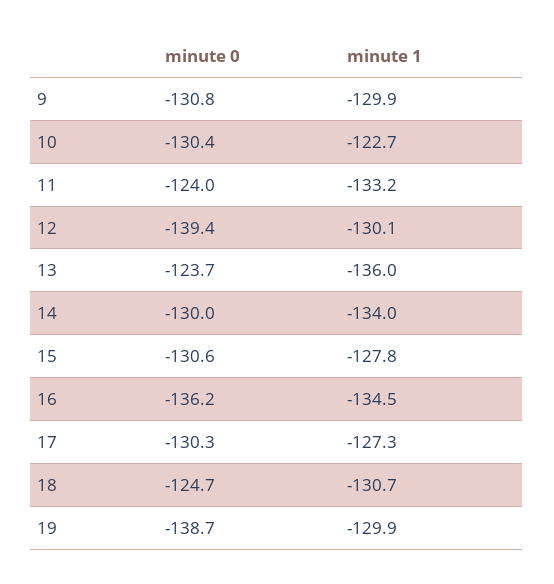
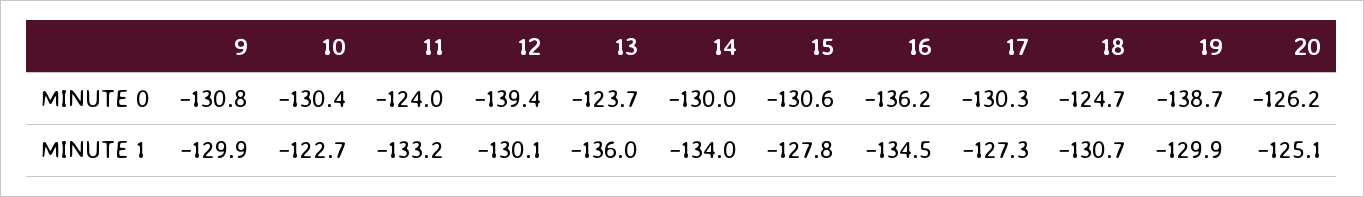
  {
    "minute 0": {
      "9": -130.8,
      "10": -130.4,
      "11": -124,
      "12": -139.4,
      "13": -123.7,
      "14": -130,
      "15": -130.6,
      "16": -136.2,
      "17": -130.3,
      "18": -124.7,
-     "19": -138.7
+     "19": -138.7,
+     "20": -126.2
    },
    "minute 1": {
      "9": -129.9,
      "10": -122.7,
      "11": -133.2,
      "12": -130.1,
      "13": -136,
      "14": -134,
      "15": -127.8,
      "16": -134.5,
      "17": -127.3,
      "18": -130.7,
-     "19": -129.9
+     "19": -129.9,
+     "20": -125.1
    }
  }

